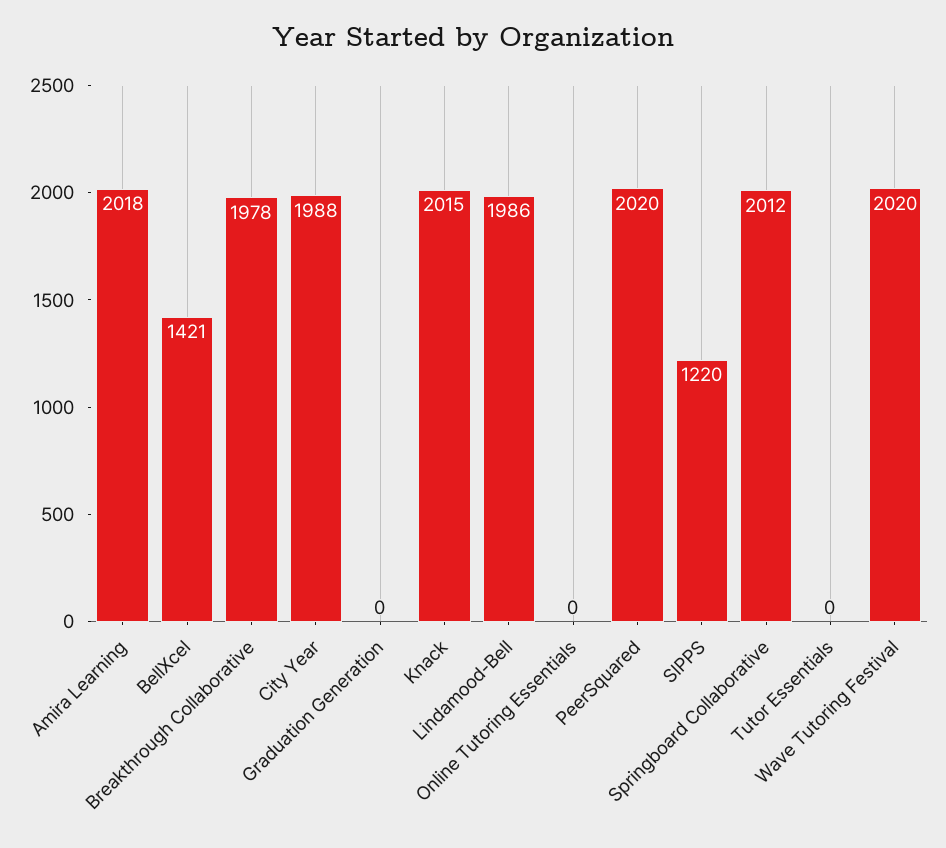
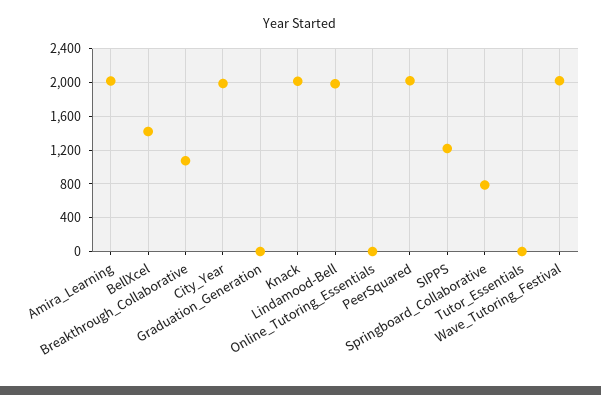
  {
    "Amira Learning": 2018,
    "BellXcel": 1421,
-   "Breakthrough Collaborative": 1978,
+   "Breakthrough Collaborative": 1100,
    "City Year": 1988,
    "Graduation Generation": 0,
    "Knack": 2015,
    "Lindamood-Bell": 1986,
    "Online Tutoring Essentials": 0,
    "PeerSquared": 2020,
    "SIPPS": 1220,
-   "Springboard Collaborative": 2012,
+   "Springboard Collaborative": 800,
    "Tutor Essentials": 0,
    "Wave Tutoring Festival": 2020
  }

